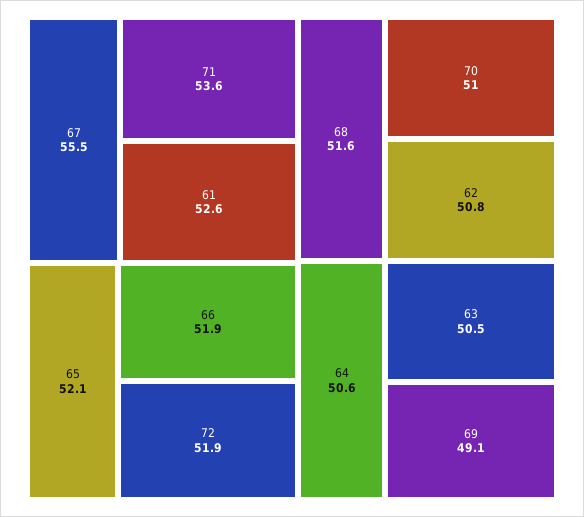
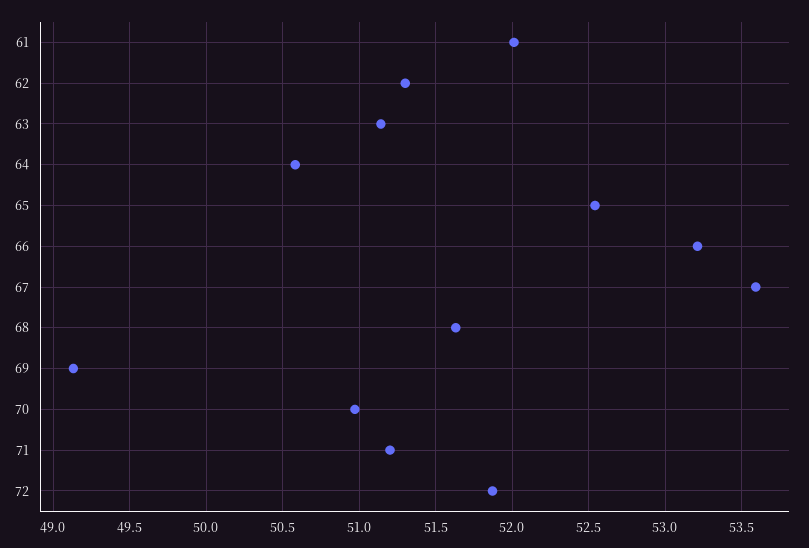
  {
-   "67": 55.5,
+   "67": 53.6,
-   "71": 53.6,
+   "71": 51.2,
-   "61": 52.6,
+   "61": 52,
-   "65": 52.1,
+   "65": 52.55,
-   "66": 51.9,
+   "66": 53.2,
    "72": 51.9,
    "68": 51.6,
    "70": 51,
-   "62": 50.8,
+   "62": 51.3,
    "64": 50.6,
-   "63": 50.5,
+   "63": 51.15,
    "69": 49.1
  }

